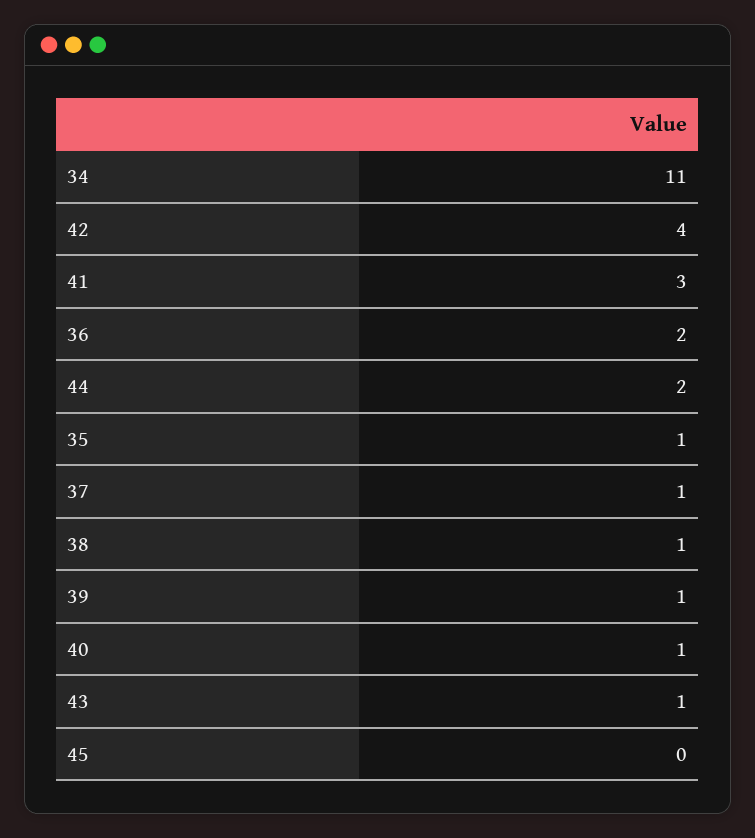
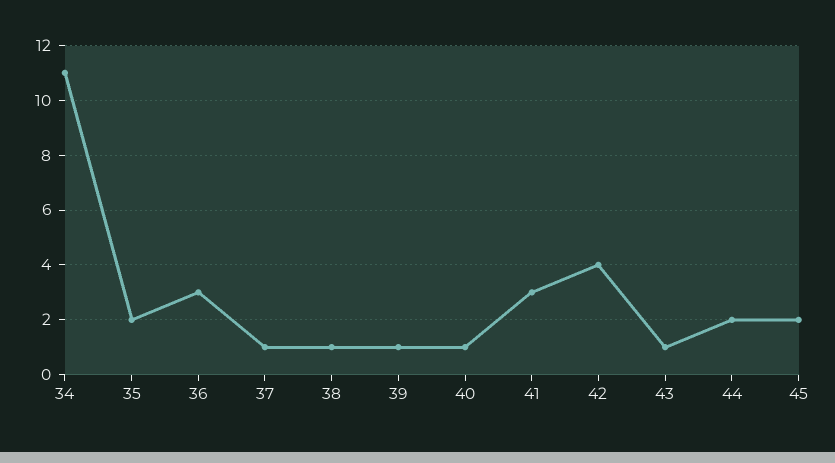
  {
    "34": 11,
    "42": 4,
    "41": 3,
-   "36": 2,
+   "36": 3,
    "44": 2,
-   "35": 1,
+   "35": 2,
    "37": 1,
    "38": 1,
    "39": 1,
    "40": 1,
    "43": 1,
-   "45": 0
+   "45": 2
  }

